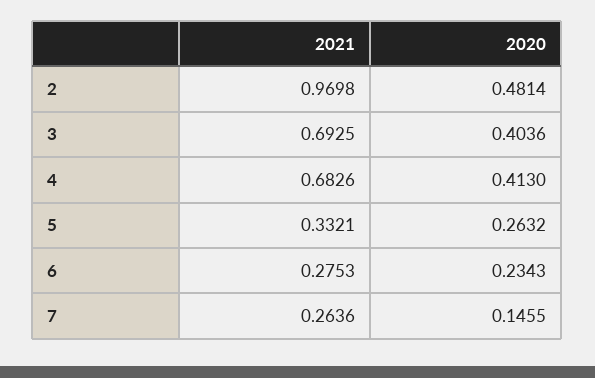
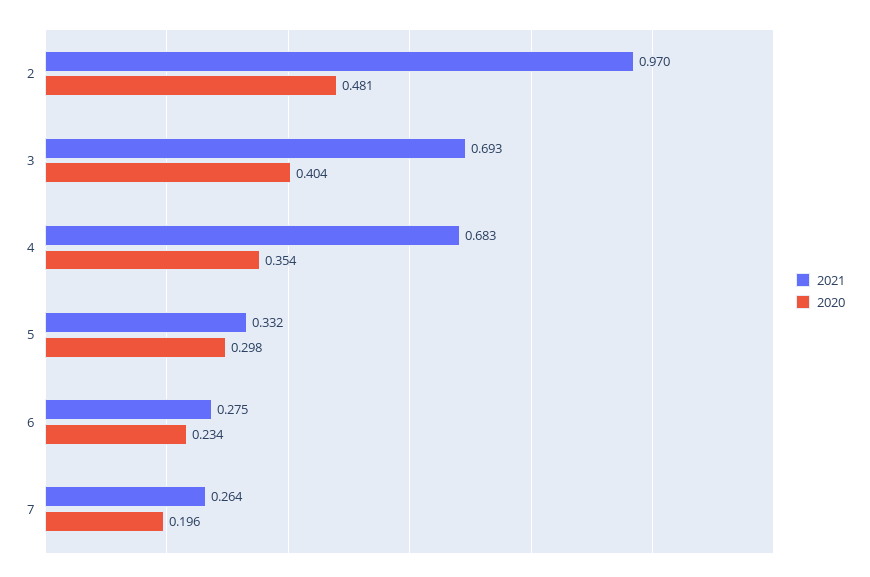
  {
    "2021": {
      "2": 0.9698,
      "3": 0.6925,
      "4": 0.6826,
      "5": 0.3321,
      "6": 0.2753,
      "7": 0.2636
    },
    "2020": {
      "2": 0.4814,
      "3": 0.4036,
-     "4": 0.413,
+     "4": 0.354,
-     "5": 0.2632,
+     "5": 0.298,
      "6": 0.2343,
-     "7": 0.1455
+     "7": 0.196
    }
  }

